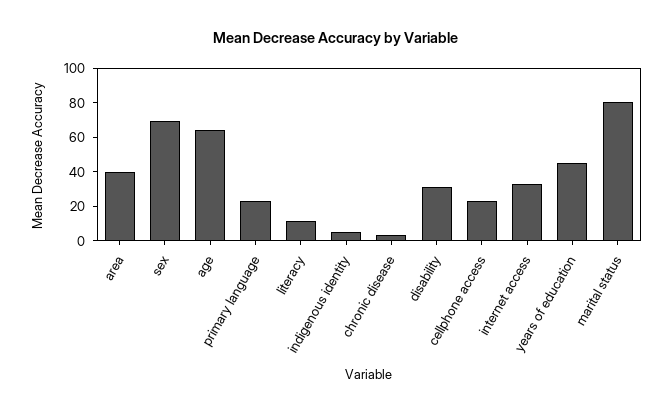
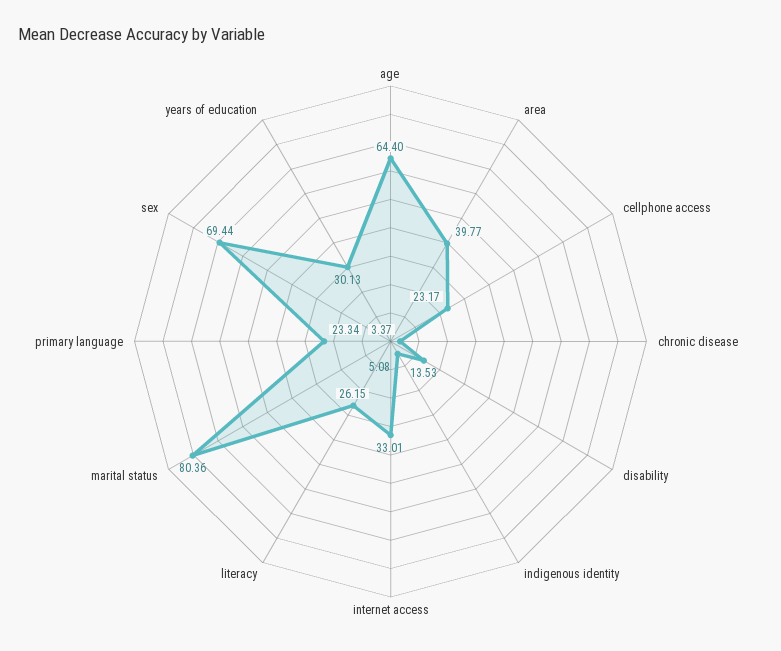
  {
    "area": 39.77,
    "sex": 69.44,
    "age": 64.4,
    "primary language": 23.34,
-   "literacy": 10,
+   "literacy": 26.15,
    "indigenous identity": 5.08,
    "chronic disease": 3.37,
-   "disability": 30,
+   "disability": 13.53,
    "cellphone access": 23.17,
    "internet access": 33.01,
-   "years of education": 45,
+   "years of education": 30.13,
    "marital status": 80.36
  }

